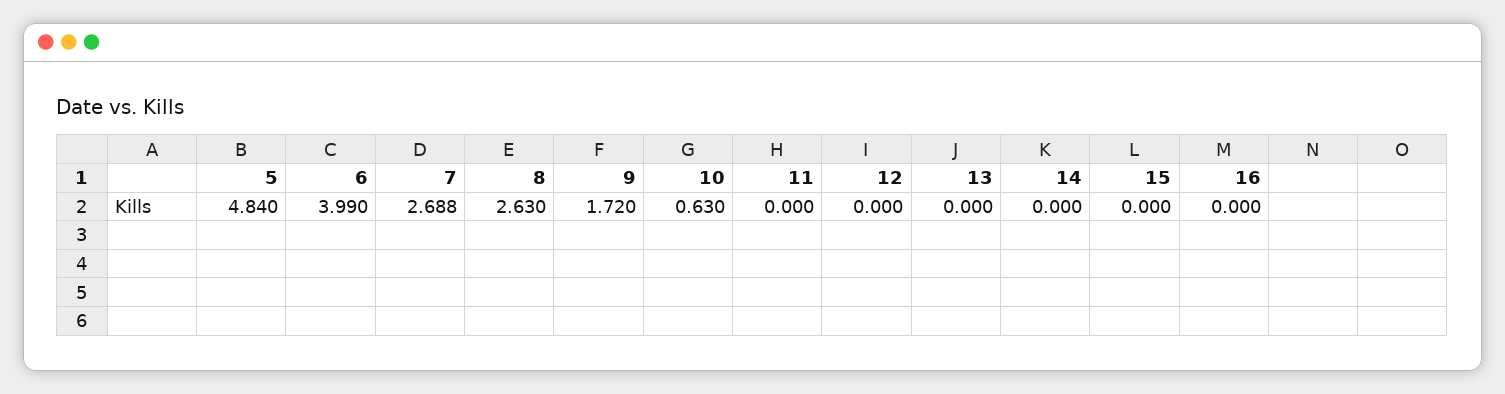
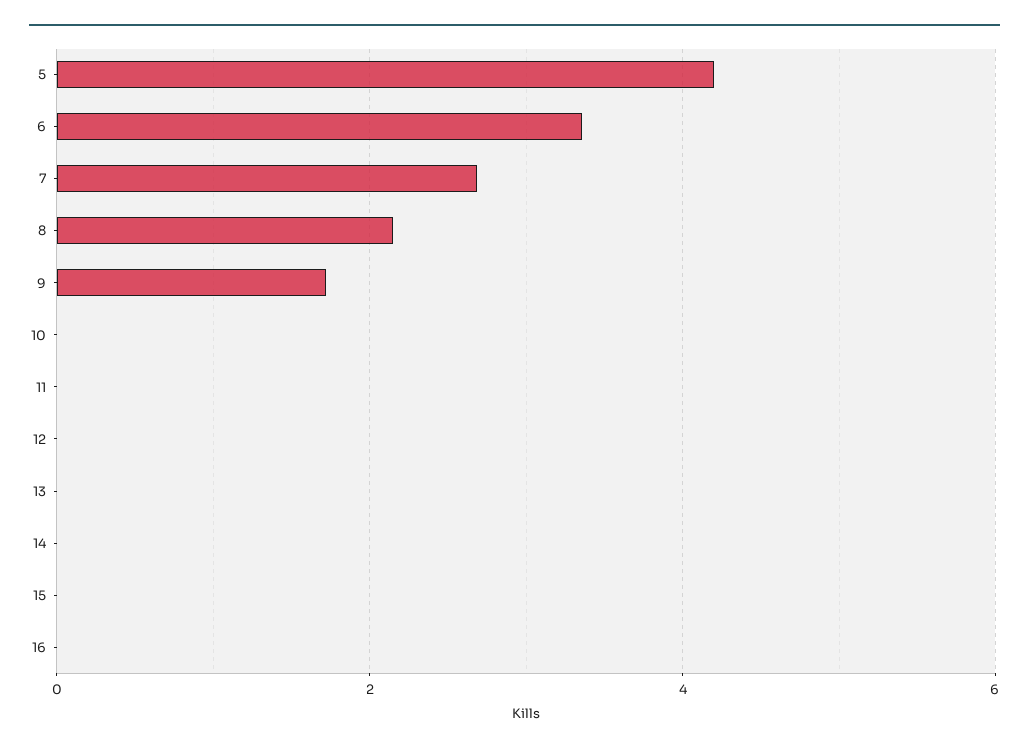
  {
-   "5": 4.84,
+   "5": 4.2,
-   "6": 3.99,
+   "6": 3.4,
    "7": 2.688,
-   "8": 2.63,
+   "8": 2.2,
    "9": 1.72,
-   "10": 0.63,
+   "10": 0,
    "11": 0,
    "12": 0,
    "13": 0,
    "14": 0,
    "15": 0,
    "16": 0
  }

